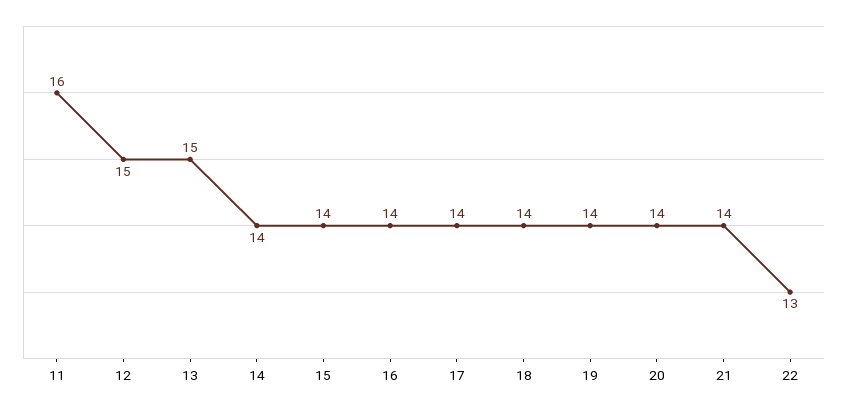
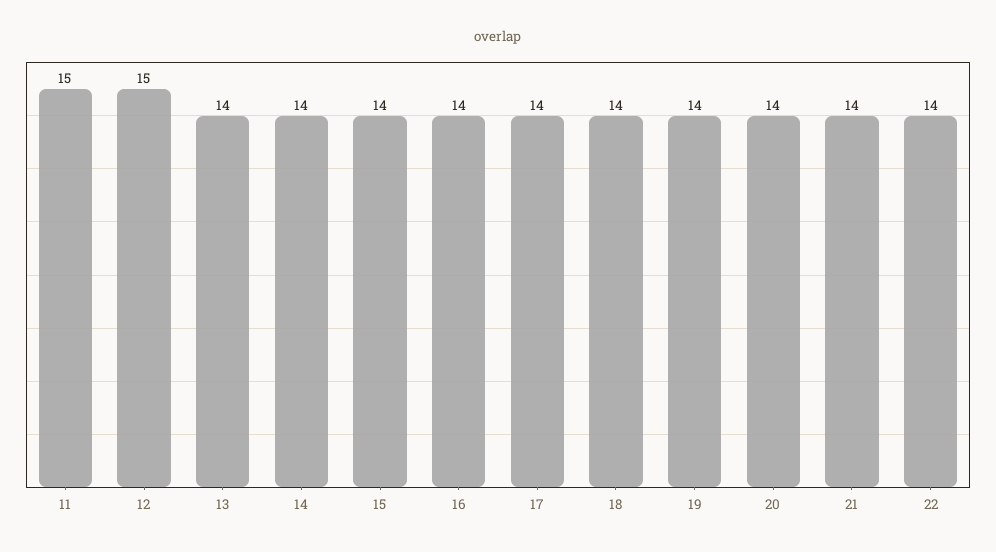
  {
-   "11": 16,
+   "11": 15,
    "12": 15,
-   "13": 15,
+   "13": 14,
    "14": 14,
    "15": 14,
    "16": 14,
    "17": 14,
    "18": 14,
    "19": 14,
    "20": 14,
    "21": 14,
-   "22": 13
+   "22": 14
  }

